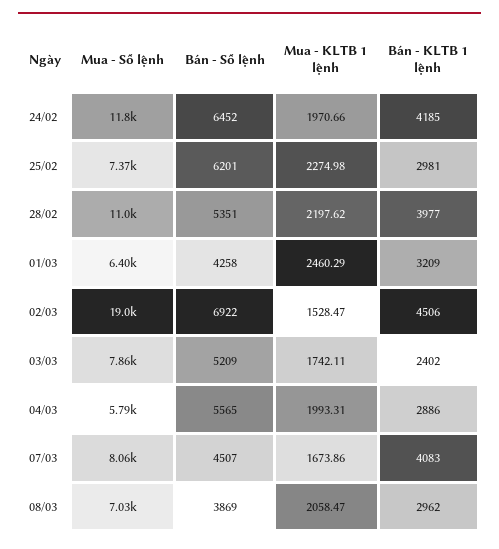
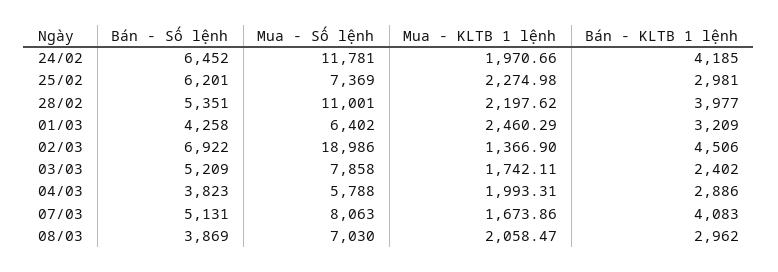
  {
    "Mua - Số lệnh": {
      "24/02": 11781,
      "25/02": 7369,
      "28/02": 11001,
      "01/03": 6402,
      "02/03": 18986,
      "03/03": 7858,
      "04/03": 5788,
      "07/03": 8063,
      "08/03": 7030
    },
    "Bán - Số lệnh": {
      "24/02": 6452,
      "25/02": 6201,
      "28/02": 5351,
      "01/03": 4258,
      "02/03": 6922,
      "03/03": 5209,
-     "04/03": 5565,
+     "04/03": 3823,
-     "07/03": 4507,
+     "07/03": 5131,
      "08/03": 3869
    },
    "Mua - KLTB 1 lệnh": {
      "24/02": 1970.66,
      "25/02": 2274.98,
      "28/02": 2197.62,
      "01/03": 2460.29,
-     "02/03": 1528.47,
+     "02/03": 1366.9,
      "03/03": 1742.11,
      "04/03": 1993.31,
      "07/03": 1673.86,
      "08/03": 2058.47
    },
    "Bán - KLTB 1 lệnh": {
      "24/02": 4185,
      "25/02": 2981,
      "28/02": 3977,
      "01/03": 3209,
      "02/03": 4506,
      "03/03": 2402,
      "04/03": 2886,
      "07/03": 4083,
      "08/03": 2962
    }
  }

